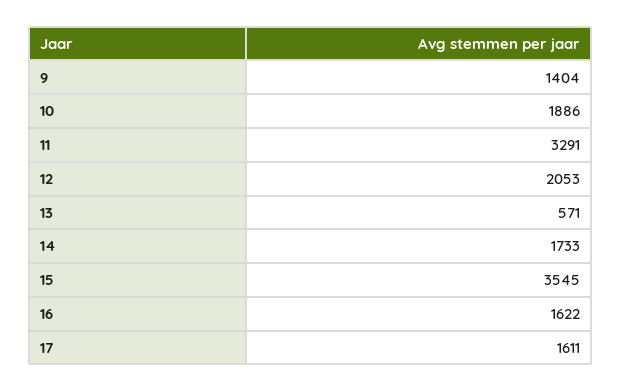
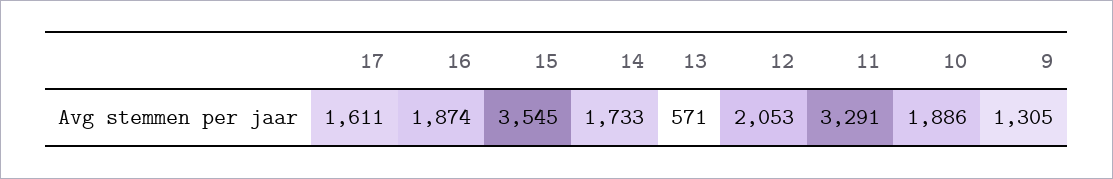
  {
-   "9": 1404,
+   "9": 1305,
    "10": 1886,
    "11": 3291,
    "12": 2053,
    "13": 571,
    "14": 1733,
    "15": 3545,
-   "16": 1622,
+   "16": 1874,
    "17": 1611
  }

